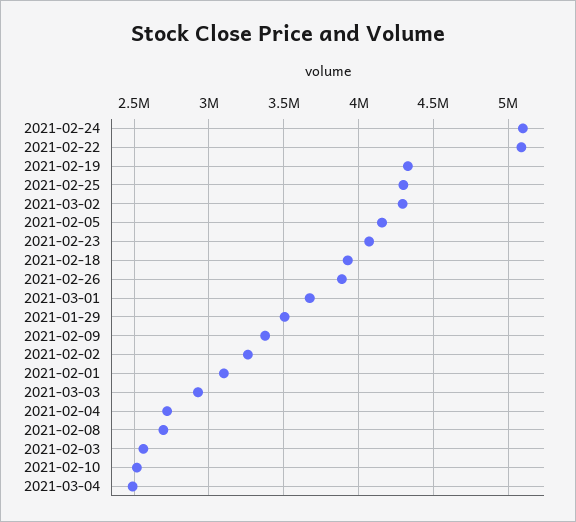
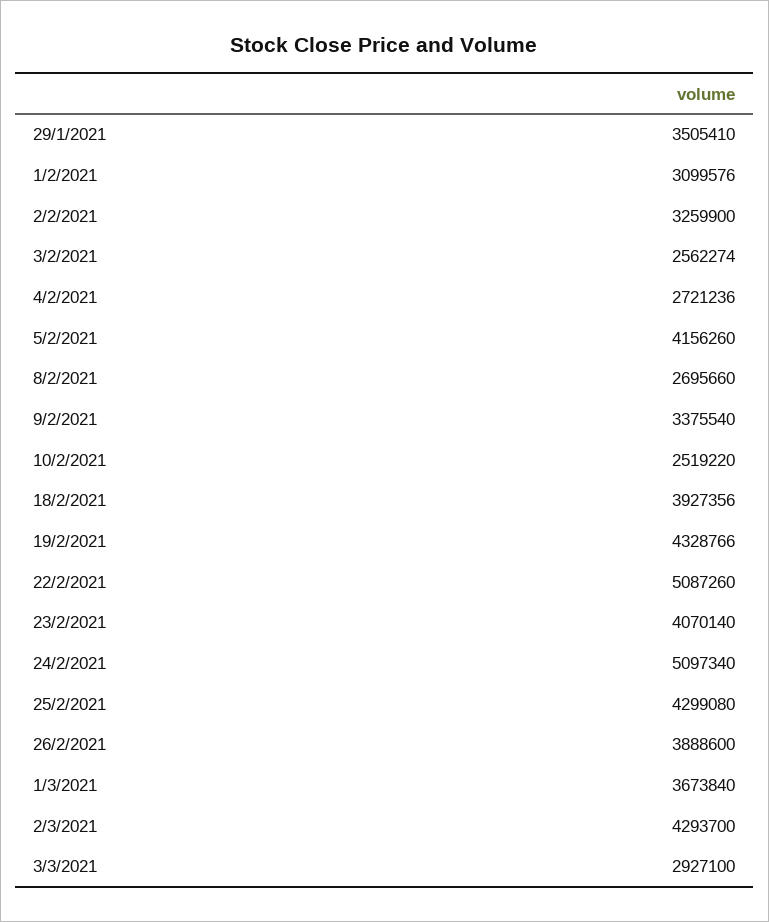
  {
    "2021-02-24": 5097340,
    "2021-02-22": 5087260,
    "2021-02-19": 4328766,
    "2021-02-25": 4299080,
    "2021-03-02": 4293700,
    "2021-02-05": 4156260,
    "2021-02-23": 4070140,
    "2021-02-18": 3927356,
    "2021-02-26": 3888600,
    "2021-03-01": 3673840,
    "2021-01-29": 3505410,
    "2021-02-09": 3375540,
    "2021-02-02": 3259900,
    "2021-02-01": 3099576,
    "2021-03-03": 2927100,
    "2021-02-04": 2721236,
    "2021-02-08": 2695660,
    "2021-02-03": 2562274,
-   "2021-02-10": 2519220,
+   "2021-02-10": 2519220
-   "2021-03-04": 2500000
  }

